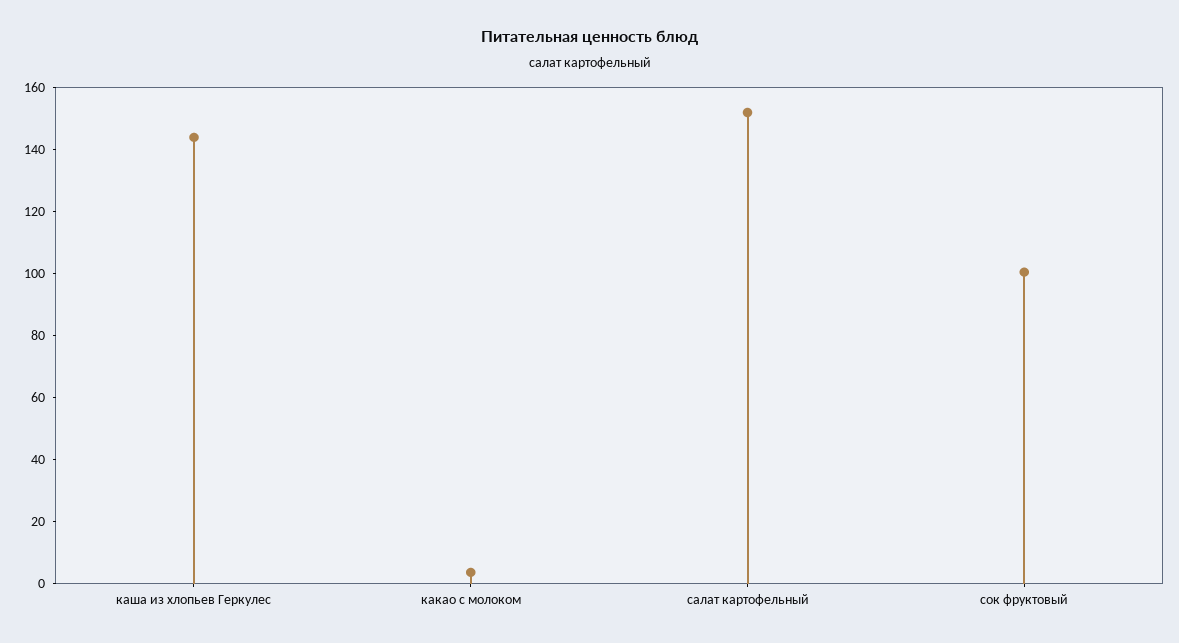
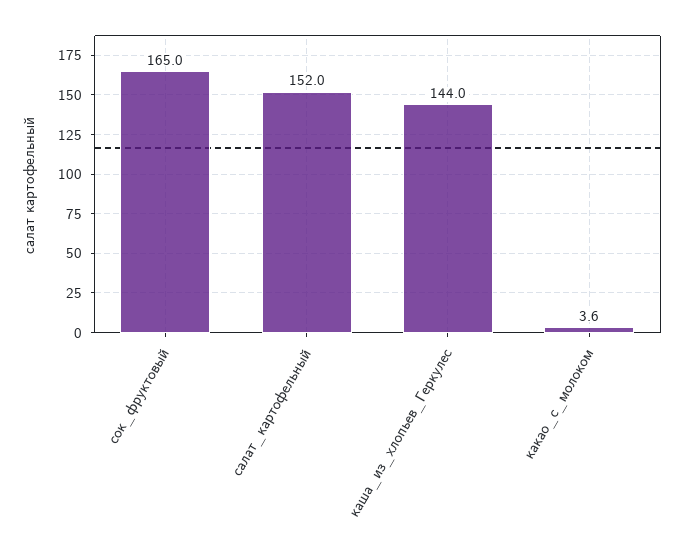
  {
    "каша из хлопьев Геркулес": 144,
    "какао с молоком": 3.6,
    "салат картофельный": 152,
-   "сок фруктовый": 100
+   "сок фруктовый": 165
  }

